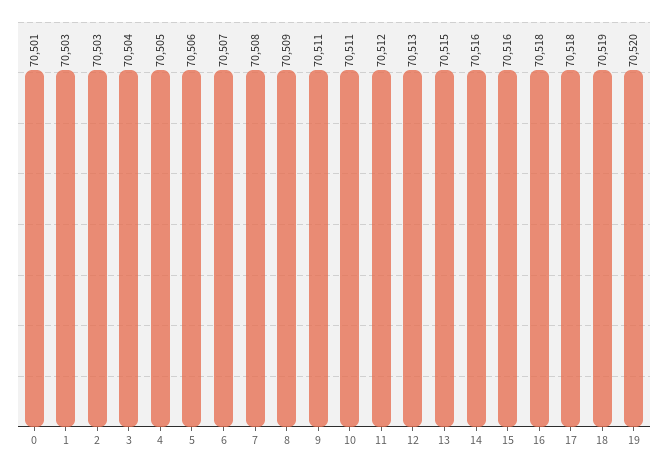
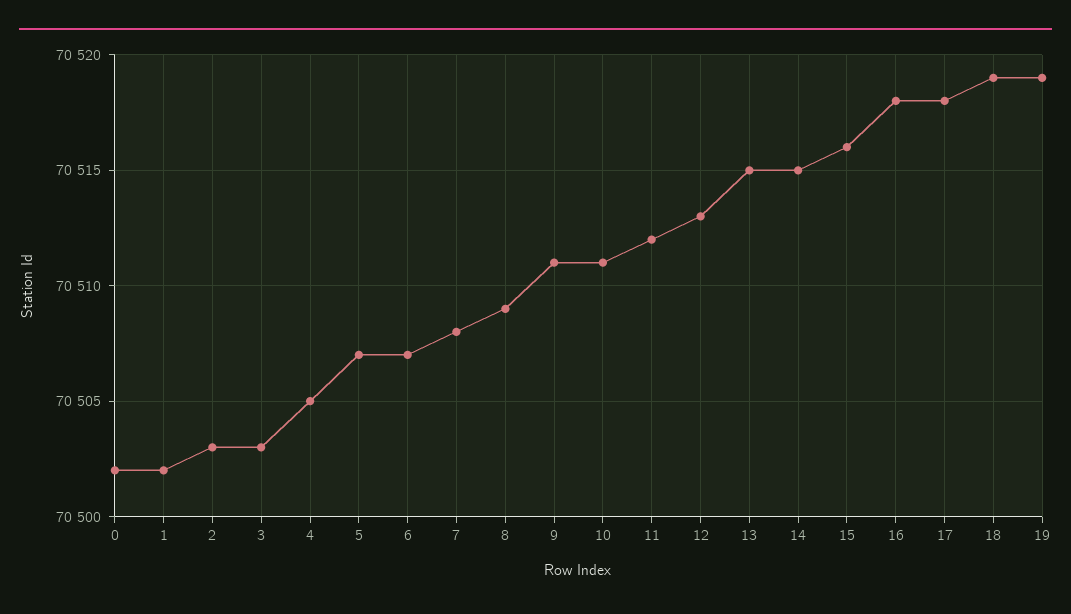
  {
-   "0": 70501,
+   "0": 70502,
-   "1": 70503,
+   "1": 70502,
    "2": 70503,
-   "3": 70504,
+   "3": 70503,
    "4": 70505,
-   "5": 70506,
+   "5": 70507,
    "6": 70507,
    "7": 70508,
    "8": 70509,
    "9": 70511,
    "10": 70511,
    "11": 70512,
    "12": 70513,
    "13": 70515,
-   "14": 70516,
+   "14": 70515,
    "15": 70516,
    "16": 70518,
    "17": 70518,
    "18": 70519,
-   "19": 70520
+   "19": 70519
  }

